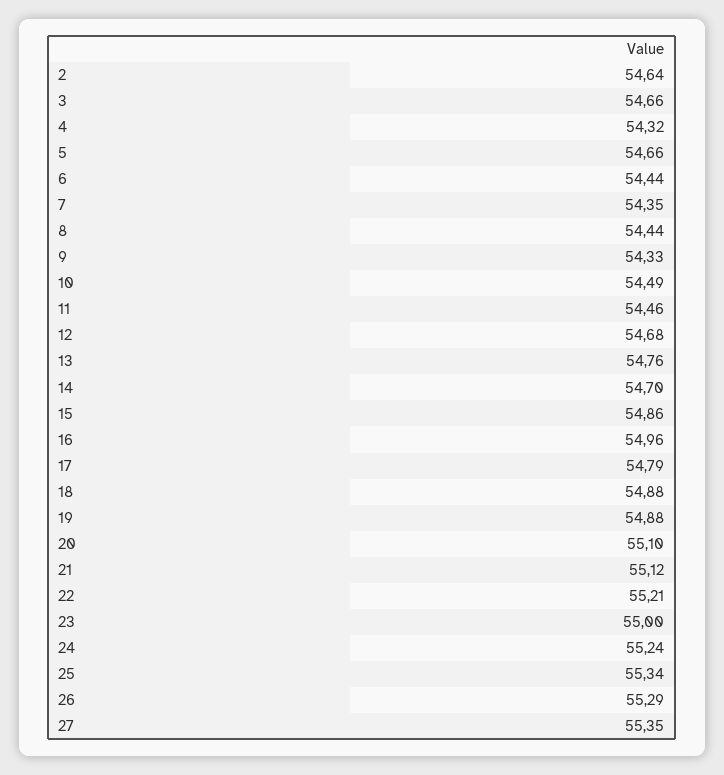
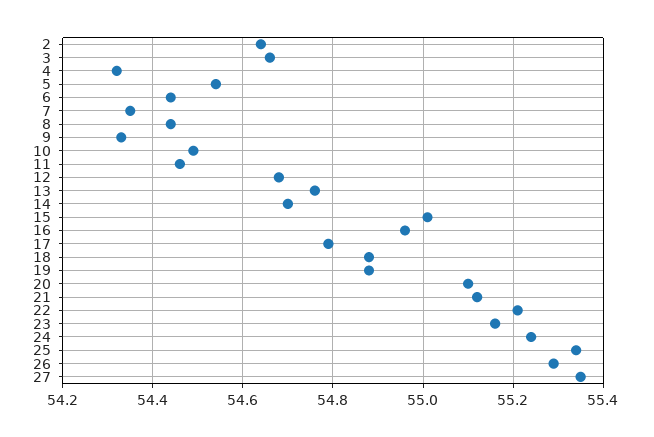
  {
    "2": 54.64,
    "3": 54.66,
    "4": 54.32,
-   "5": 54.66,
+   "5": 54.55,
    "6": 54.44,
    "7": 54.35,
    "8": 54.44,
    "9": 54.33,
    "10": 54.49,
    "11": 54.46,
    "12": 54.68,
    "13": 54.76,
    "14": 54.7,
-   "15": 54.86,
+   "15": 55,
    "16": 54.96,
    "17": 54.79,
    "18": 54.88,
    "19": 54.88,
    "20": 55.1,
    "21": 55.12,
    "22": 55.21,
-   "23": 55,
+   "23": 55.15,
    "24": 55.24,
    "25": 55.34,
    "26": 55.29,
    "27": 55.35
  }

